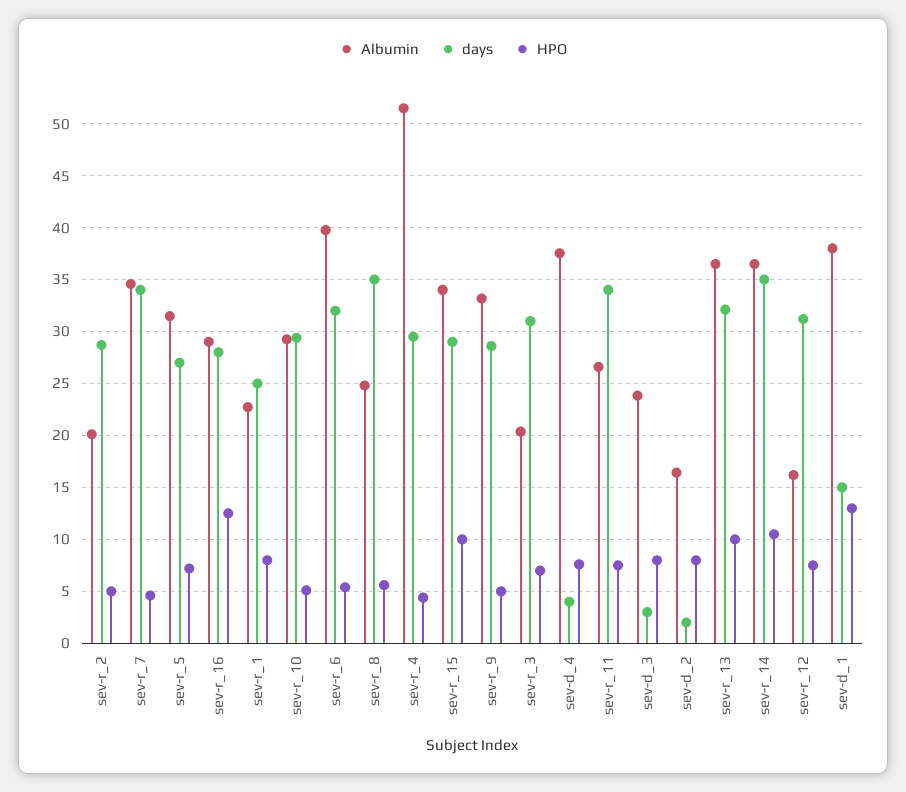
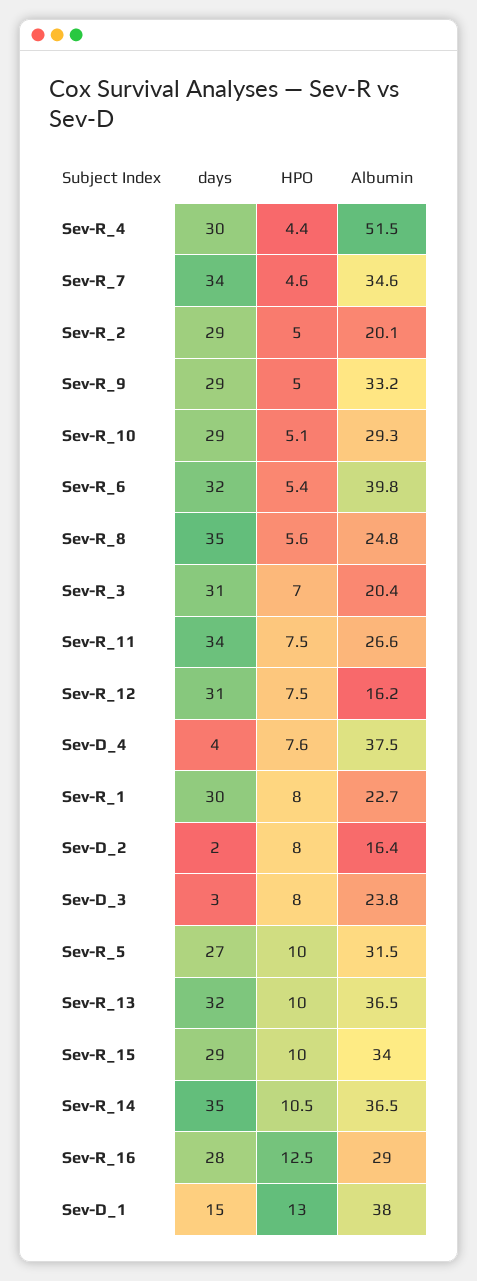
  {
    "Albumin": {
      "sev-r_2": 20.1,
      "sev-r_7": 34.6,
      "sev-r_5": 31.5,
      "sev-r_16": 29,
      "sev-r_1": 22.7,
      "sev-r_10": 29.3,
      "sev-r_6": 39.8,
      "sev-r_8": 24.8,
      "sev-r_4": 51.5,
      "sev-r_15": 34,
      "sev-r_9": 33.2,
      "sev-r_3": 20.4,
      "sev-d_4": 37.5,
      "sev-r_11": 26.6,
      "sev-d_3": 23.8,
      "sev-d_2": 16.4,
      "sev-r_13": 36.5,
      "sev-r_14": 36.5,
      "sev-r_12": 16.2,
      "sev-d_1": 38
    },
    "days": {
      "sev-r_2": 29,
      "sev-r_7": 34,
      "sev-r_5": 27,
      "sev-r_16": 28,
-     "sev-r_1": 25,
+     "sev-r_1": 30,
      "sev-r_10": 29,
      "sev-r_6": 32,
      "sev-r_8": 35,
      "sev-r_4": 30,
      "sev-r_15": 29,
      "sev-r_9": 29,
      "sev-r_3": 31,
      "sev-d_4": 4,
      "sev-r_11": 34,
      "sev-d_3": 3,
      "sev-d_2": 2,
      "sev-r_13": 32,
      "sev-r_14": 35,
      "sev-r_12": 31,
      "sev-d_1": 15
    },
    "HPO": {
      "sev-r_2": 5,
      "sev-r_7": 4.6,
-     "sev-r_5": 7,
+     "sev-r_5": 10,
      "sev-r_16": 12.5,
      "sev-r_1": 8,
      "sev-r_10": 5.1,
      "sev-r_6": 5.4,
      "sev-r_8": 5.6,
      "sev-r_4": 4.4,
      "sev-r_15": 10,
      "sev-r_9": 5,
      "sev-r_3": 7,
      "sev-d_4": 7.6,
      "sev-r_11": 7.5,
      "sev-d_3": 8,
      "sev-d_2": 8,
      "sev-r_13": 10,
      "sev-r_14": 10.5,
      "sev-r_12": 7.5,
      "sev-d_1": 13
    }
  }

